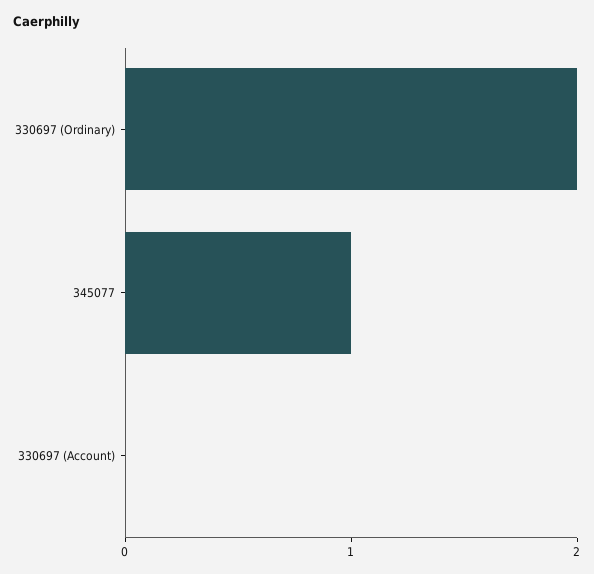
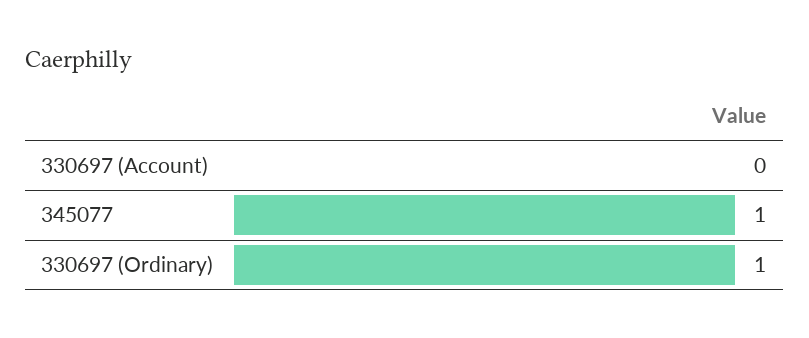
  {
-   "330697 (Ordinary)": 2,
+   "330697 (Ordinary)": 1,
    "345077": 1,
    "330697 (Account)": 0
  }

